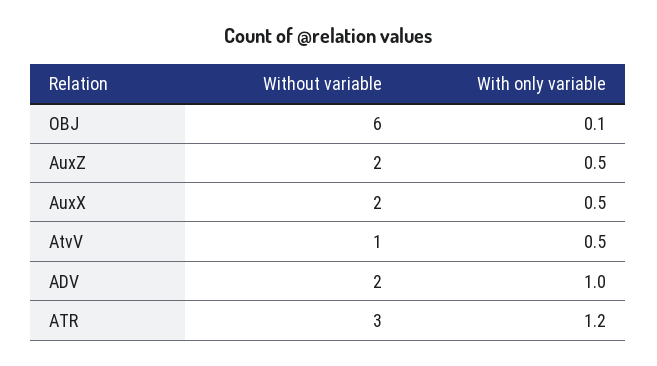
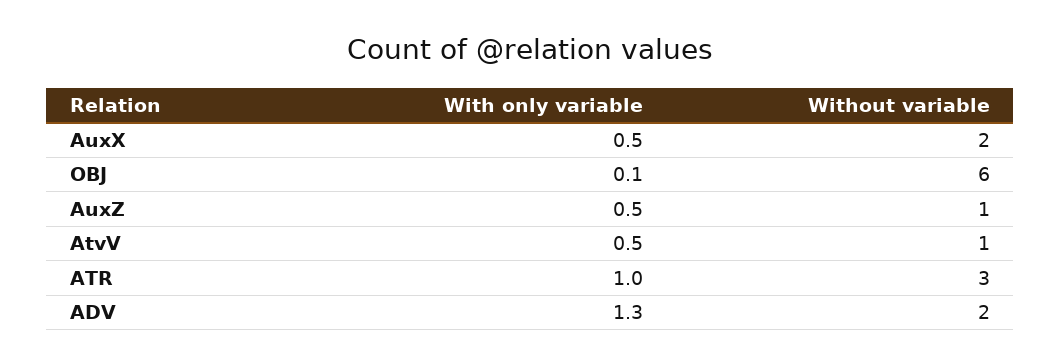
  {
    "Without variable": {
      "OBJ": 6,
-     "AuxZ": 2,
+     "AuxZ": 1,
      "AuxX": 2,
      "AtvV": 1,
      "ADV": 2,
      "ATR": 3
    },
    "With only variable": {
      "OBJ": 0.1,
      "AuxZ": 0.5,
      "AuxX": 0.5,
      "AtvV": 0.5,
-     "ADV": 1,
+     "ADV": 1.3,
-     "ATR": 1.2
+     "ATR": 1
    }
  }

